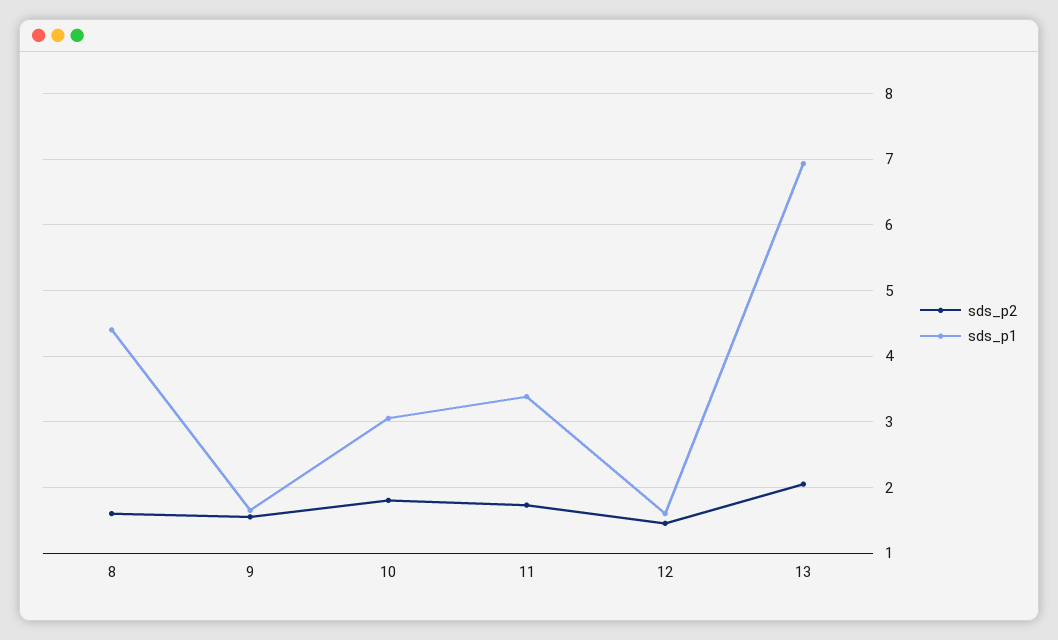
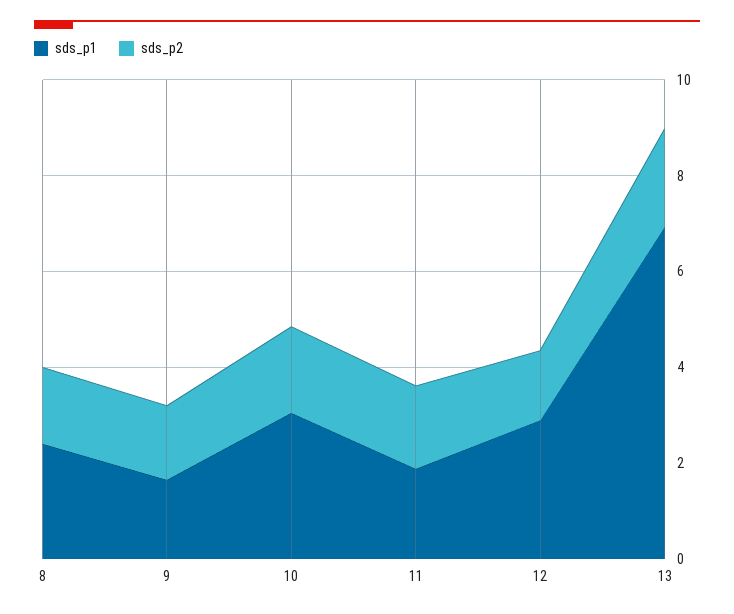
  {
    "sds_p2": {
      "8": 1.6,
      "9": 1.6,
      "10": 1.8,
      "11": 1.7,
      "12": 1.5,
      "13": 2.1
    },
    "sds_p1": {
-     "8": 4.4,
+     "8": 2.5,
      "9": 1.7,
      "10": 3.1,
-     "11": 3.4,
+     "11": 2,
-     "12": 1.6,
+     "12": 3,
      "13": 6.9
    }
  }

